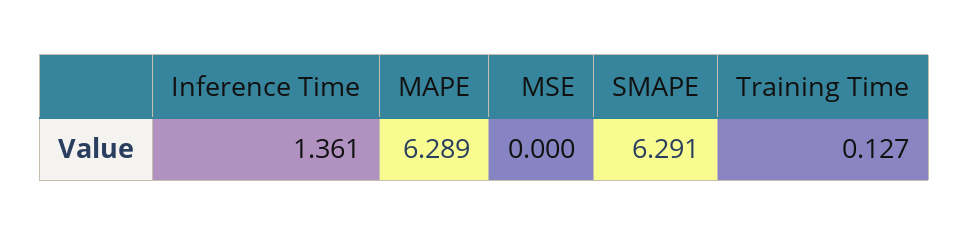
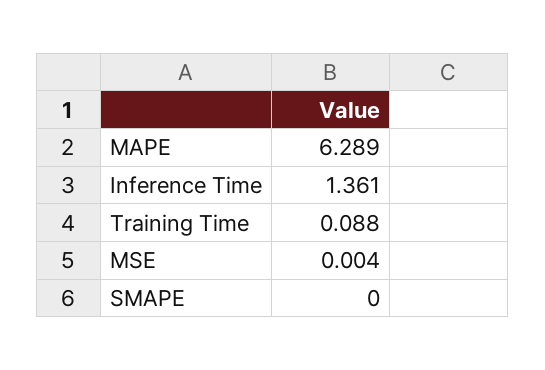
  {
    "Inference Time": 1.361,
    "MAPE": 6.289,
-   "MSE": 0,
+   "MSE": 0.004,
-   "SMAPE": 6.291,
+   "SMAPE": 0,
-   "Training Time": 0.127
+   "Training Time": 0.088
  }

